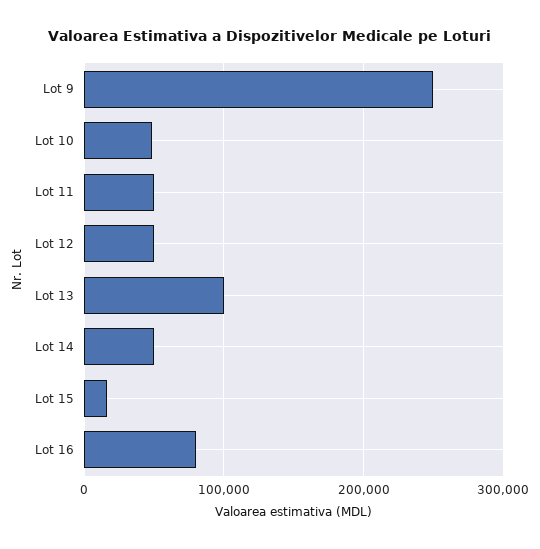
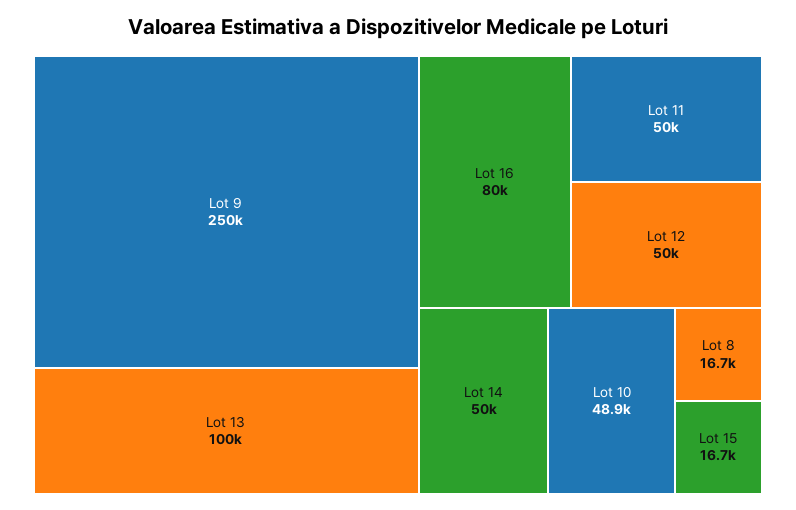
  {
    "Lot 9": 250000,
    "Lot 10": 48900,
    "Lot 11": 50000,
    "Lot 12": 50000,
    "Lot 13": 100000,
    "Lot 14": 50000,
    "Lot 15": 16700,
-   "Lot 16": 80000
+   "Lot 16": 80000,
+   "Lot 8": 16700
  }

